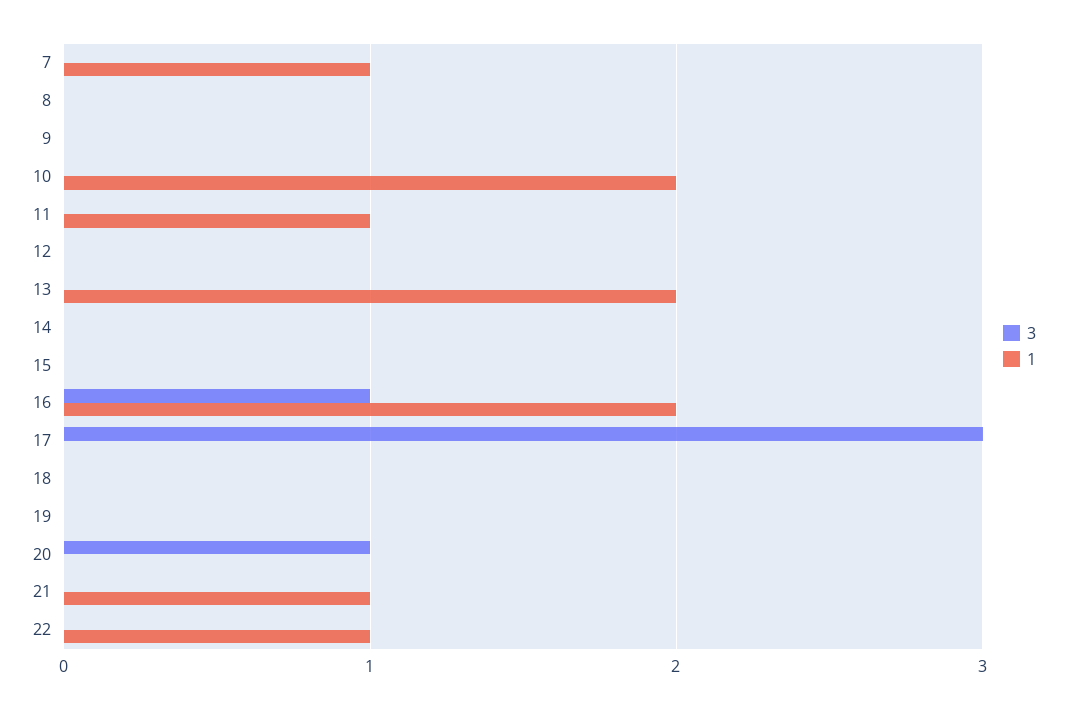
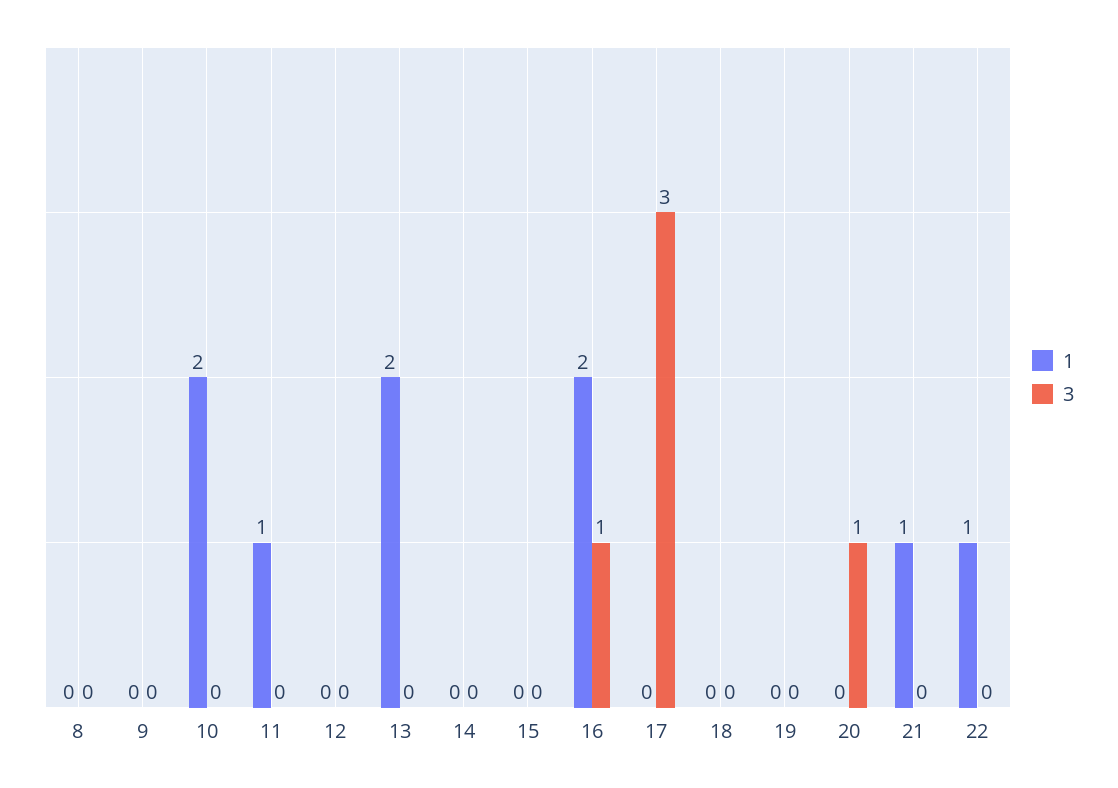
  {
    "3": {
-     "7": 0,
      "8": 0,
      "9": 0,
      "10": 0,
      "11": 0,
      "12": 0,
      "13": 0,
      "14": 0,
      "15": 0,
      "16": 1,
      "17": 3,
      "18": 0,
      "19": 0,
      "20": 1,
      "21": 0,
      "22": 0
    },
    "1": {
-     "7": 1,
      "8": 0,
      "9": 0,
      "10": 2,
      "11": 1,
      "12": 0,
      "13": 2,
      "14": 0,
      "15": 0,
      "16": 2,
      "17": 0,
      "18": 0,
      "19": 0,
      "20": 0,
      "21": 1,
      "22": 1
    }
  }

